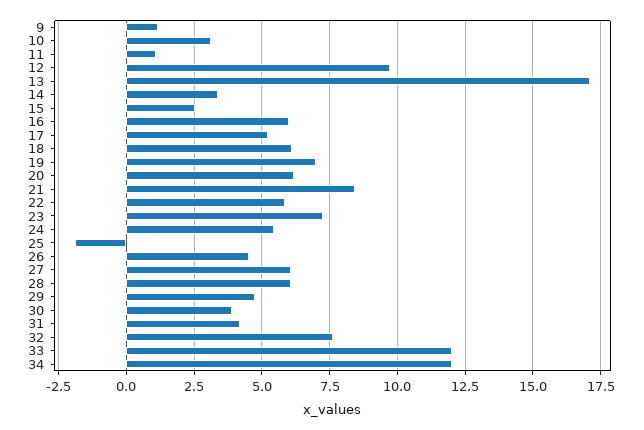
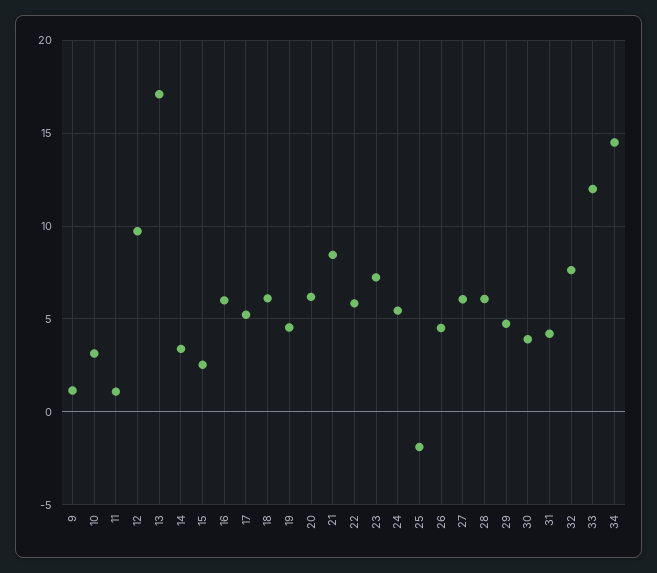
  {
    "9": 1.25,
    "10": 3.25,
    "11": 1,
    "12": 9.75,
    "13": 17,
    "14": 3.5,
    "15": 2.5,
    "16": 6,
    "17": 5.25,
    "18": 6,
-   "19": 7,
+   "19": 4.5,
    "20": 6.25,
    "21": 8.5,
    "22": 5.75,
    "23": 7.25,
    "24": 5.5,
    "25": -2,
    "26": 4.5,
    "27": 6,
    "28": 6,
    "29": 4.75,
    "30": 4,
    "31": 4.25,
    "32": 7.75,
    "33": 12,
-   "34": 12
+   "34": 14.5
  }

